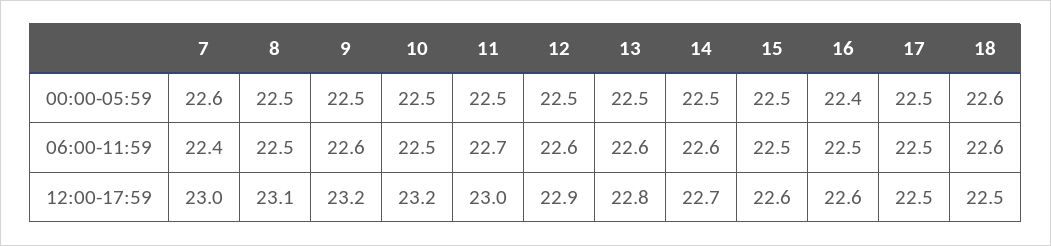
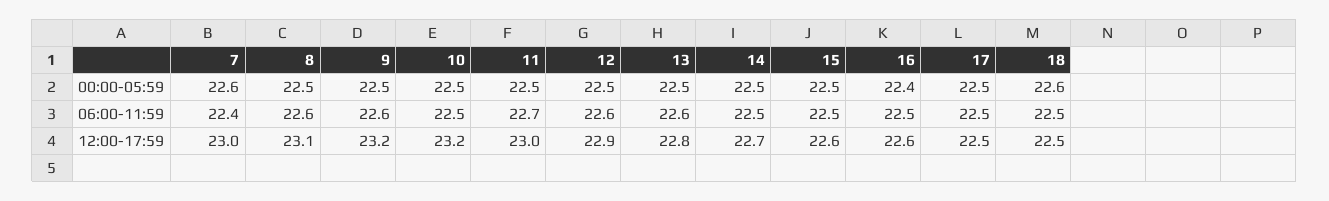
  {
    "7": {
      "00:00-05:59": 22.6,
      "06:00-11:59": 22.4,
      "12:00-17:59": 23
    },
    "8": {
      "00:00-05:59": 22.5,
-     "06:00-11:59": 22.5,
+     "06:00-11:59": 22.6,
      "12:00-17:59": 23.1
    },
    "9": {
      "00:00-05:59": 22.5,
      "06:00-11:59": 22.6,
      "12:00-17:59": 23.2
    },
    "10": {
      "00:00-05:59": 22.5,
      "06:00-11:59": 22.5,
      "12:00-17:59": 23.2
    },
    "11": {
      "00:00-05:59": 22.5,
      "06:00-11:59": 22.7,
      "12:00-17:59": 23
    },
    "12": {
      "00:00-05:59": 22.5,
      "06:00-11:59": 22.6,
      "12:00-17:59": 22.9
    },
    "13": {
      "00:00-05:59": 22.5,
      "06:00-11:59": 22.6,
      "12:00-17:59": 22.8
    },
    "14": {
      "00:00-05:59": 22.5,
-     "06:00-11:59": 22.6,
+     "06:00-11:59": 22.5,
      "12:00-17:59": 22.7
    },
    "15": {
      "00:00-05:59": 22.5,
      "06:00-11:59": 22.5,
      "12:00-17:59": 22.6
    },
    "16": {
      "00:00-05:59": 22.4,
      "06:00-11:59": 22.5,
      "12:00-17:59": 22.6
    },
    "17": {
      "00:00-05:59": 22.5,
      "06:00-11:59": 22.5,
      "12:00-17:59": 22.5
    },
    "18": {
      "00:00-05:59": 22.6,
-     "06:00-11:59": 22.6,
+     "06:00-11:59": 22.5,
      "12:00-17:59": 22.5
    }
  }

